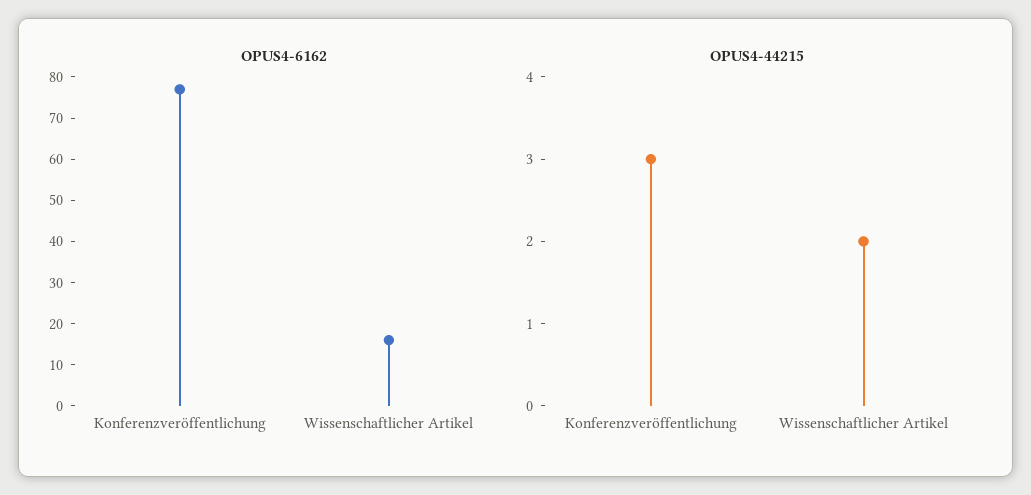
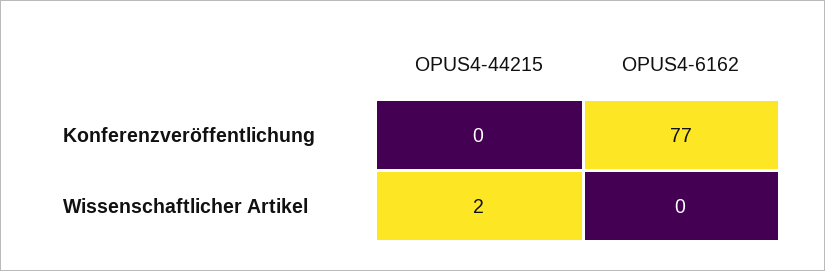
  {
    "OPUS4-6162": {
      "Konferenzveröffentlichung": 77,
-     "Wissenschaftlicher Artikel": 15
+     "Wissenschaftlicher Artikel": 0
    },
    "OPUS4-44215": {
-     "Konferenzveröffentlichung": 3,
+     "Konferenzveröffentlichung": 0,
      "Wissenschaftlicher Artikel": 2
    }
  }

